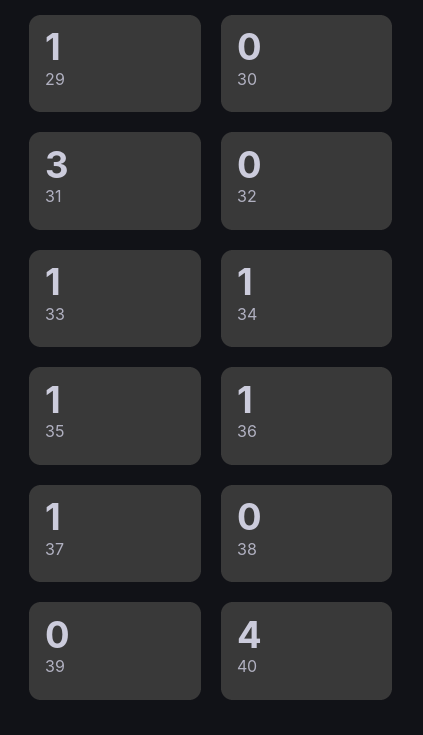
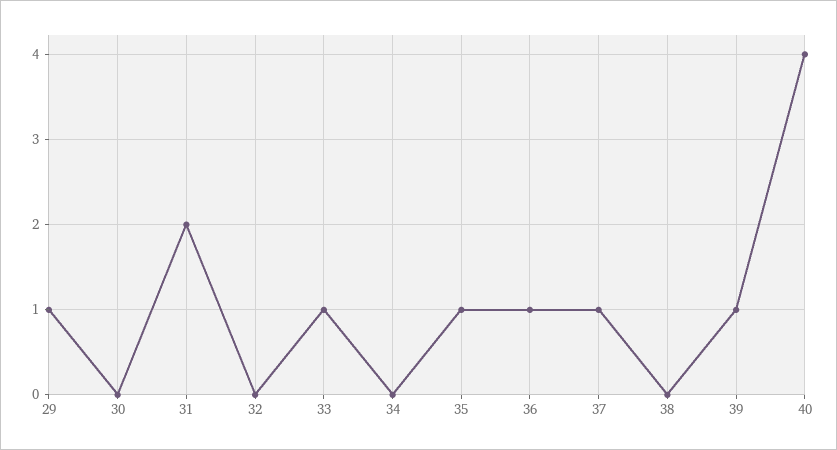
  {
    "29": 1,
    "30": 0,
-   "31": 3,
+   "31": 2,
    "32": 0,
    "33": 1,
-   "34": 1,
+   "34": 0,
    "35": 1,
    "36": 1,
    "37": 1,
    "38": 0,
-   "39": 0,
+   "39": 1,
    "40": 4
  }

